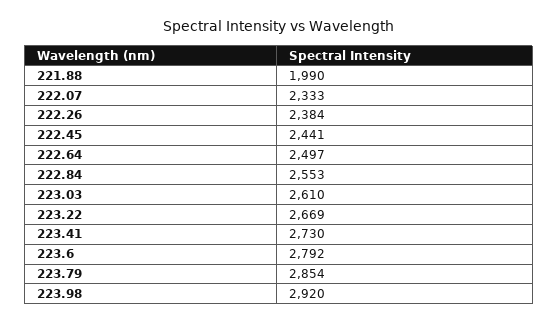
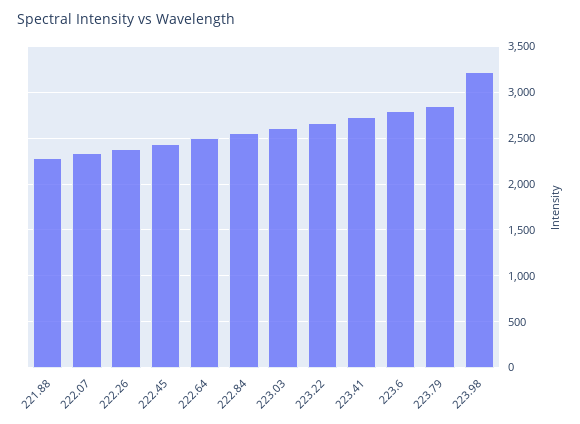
  {
-   "221.88": 1990,
+   "221.88": 2300,
    "222.07": 2333,
    "222.26": 2384,
    "222.45": 2441,
    "222.64": 2497,
    "222.84": 2553,
    "223.03": 2610,
    "223.22": 2669,
    "223.41": 2730,
    "223.6": 2792,
    "223.79": 2854,
-   "223.98": 2920
+   "223.98": 3200
  }

